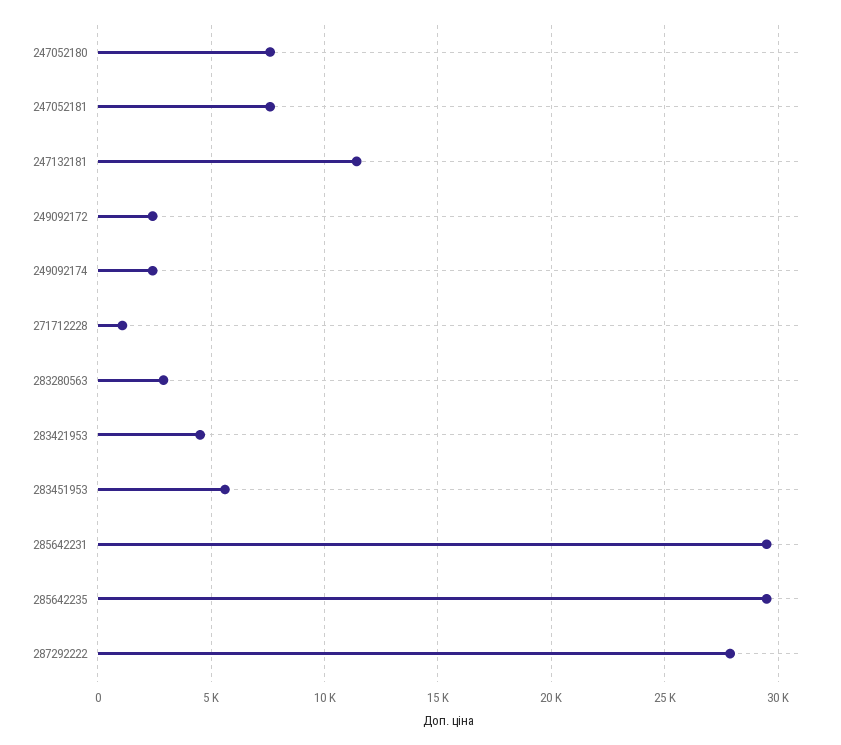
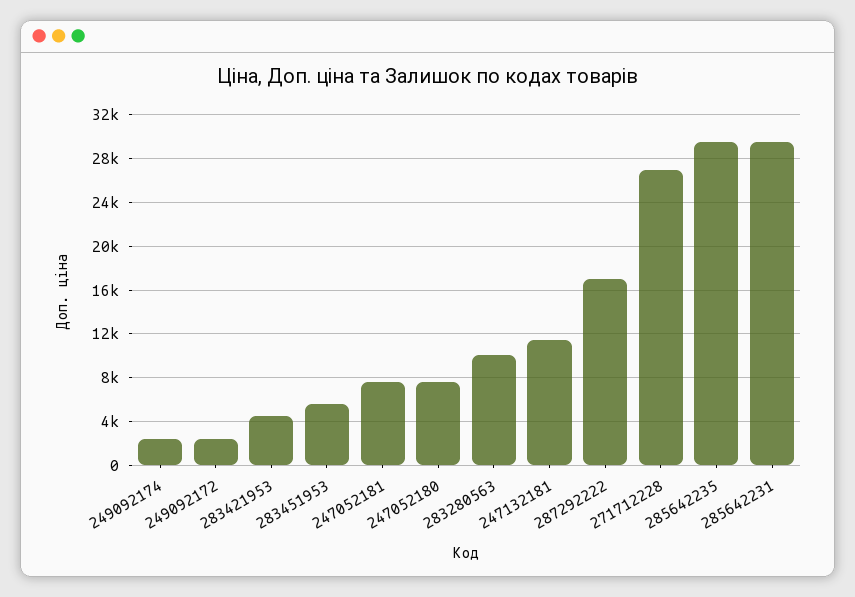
  {
    "247052180": 7500,
    "247052181": 7500,
    "247132181": 11500,
    "249092172": 2500,
    "249092174": 2500,
-   "271712228": 1000,
+   "271712228": 27000,
-   "283280563": 3000,
+   "283280563": 10000,
    "283421953": 4500,
    "283451953": 5500,
    "285642231": 29500,
    "285642235": 29500,
-   "287292222": 28000
+   "287292222": 17000
  }

